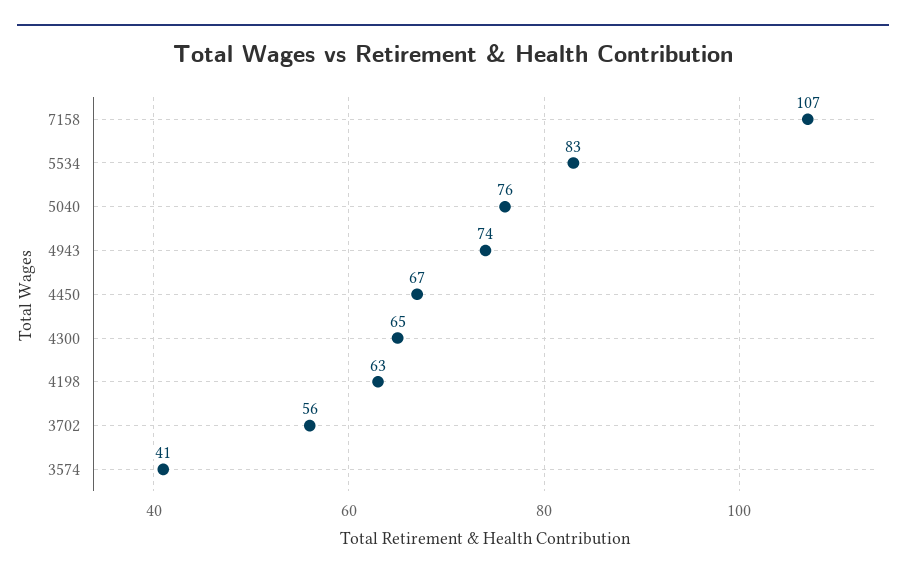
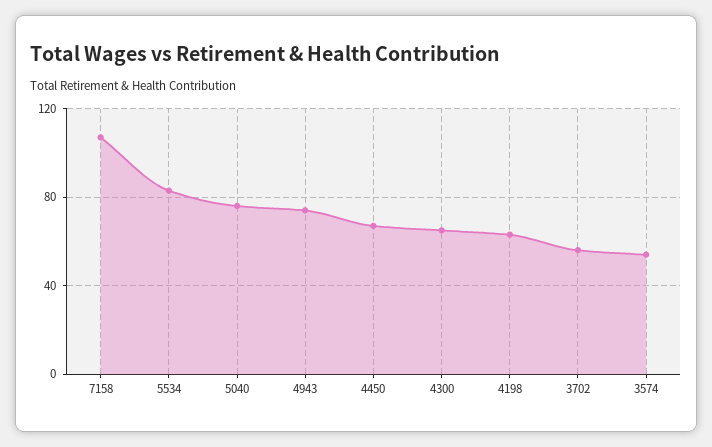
  {
    "7158": 107,
    "5534": 83,
    "5040": 76,
    "4943": 74,
    "4450": 67,
    "4300": 65,
    "4198": 63,
    "3702": 56,
-   "3574": 41
+   "3574": 55
  }

